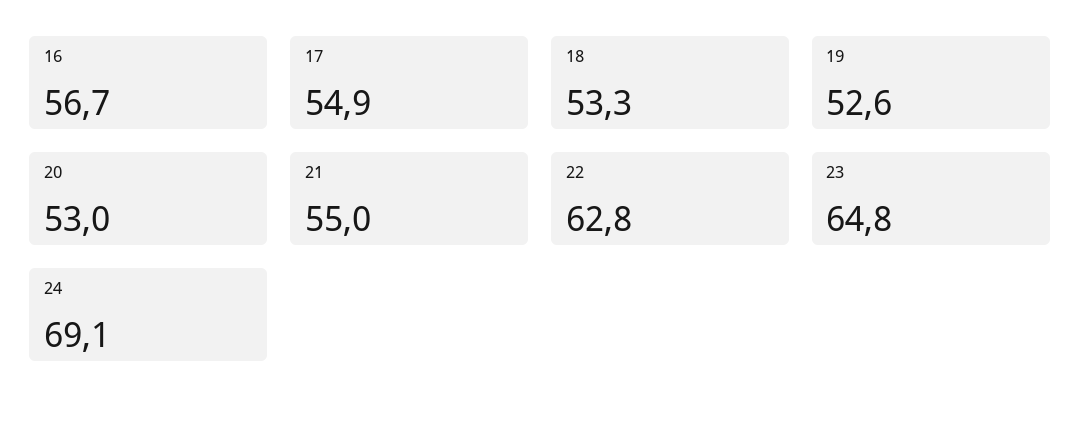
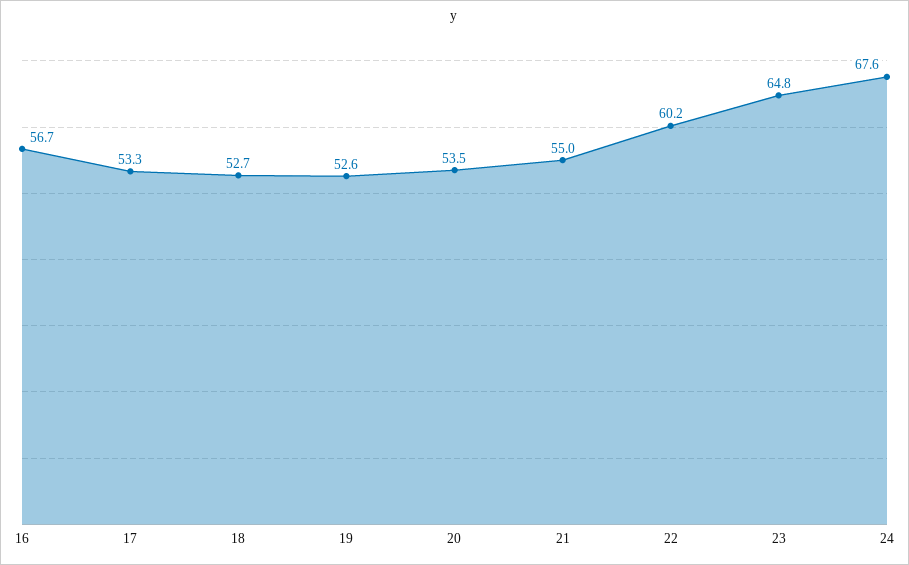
  {
    "16": 56.7,
-   "17": 54.9,
+   "17": 53.3,
-   "18": 53.3,
+   "18": 52.7,
    "19": 52.6,
-   "20": 53,
+   "20": 53.5,
    "21": 55,
-   "22": 62.8,
+   "22": 60.2,
    "23": 64.8,
-   "24": 69.1
+   "24": 67.6
  }

